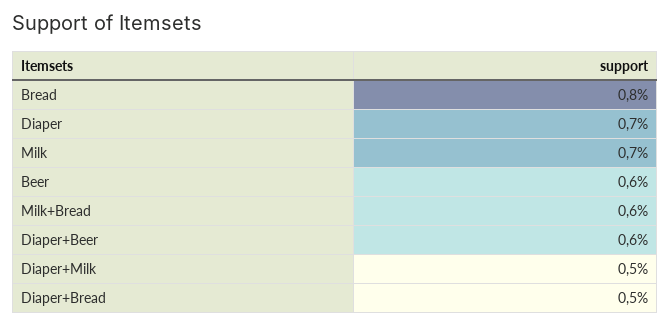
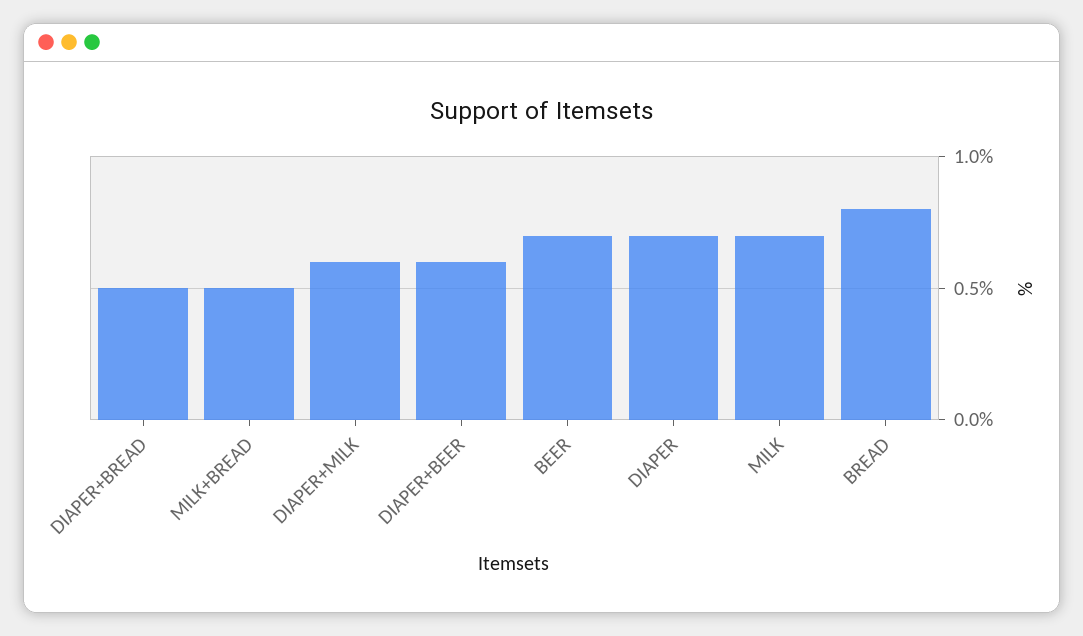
  {
    "Bread": 0.8,
    "Diaper": 0.7,
    "Milk": 0.7,
-   "Beer": 0.6,
+   "Beer": 0.7,
-   "Milk+Bread": 0.6,
+   "Milk+Bread": 0.5,
    "Diaper+Beer": 0.6,
-   "Diaper+Milk": 0.5,
+   "Diaper+Milk": 0.6,
    "Diaper+Bread": 0.5
  }

